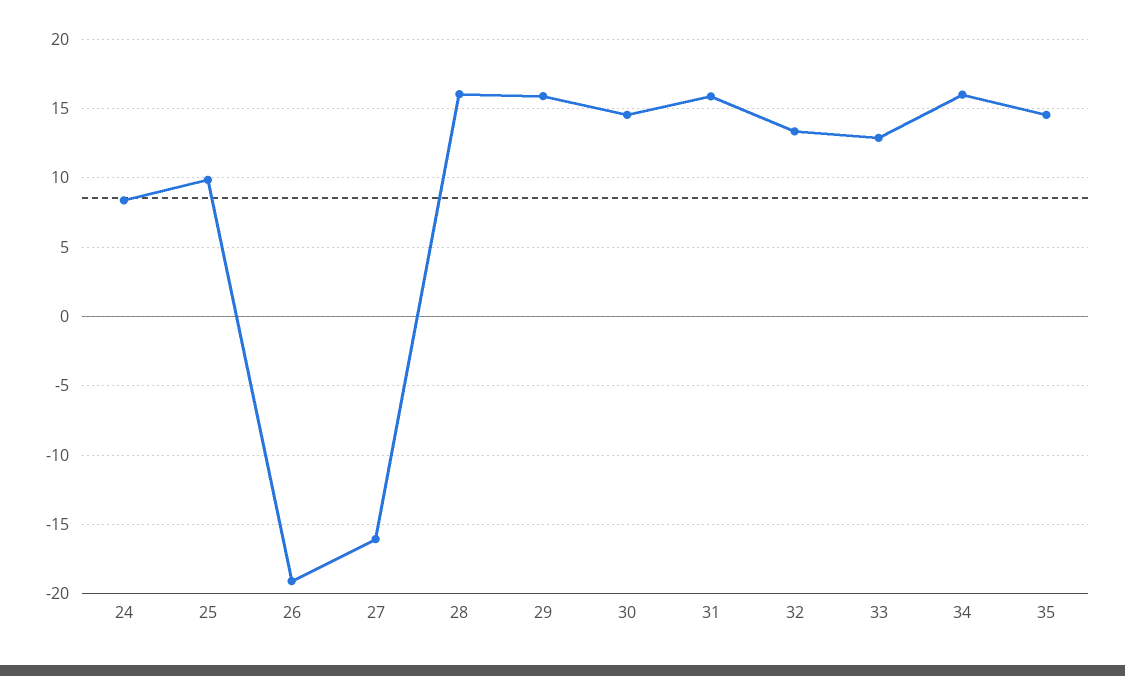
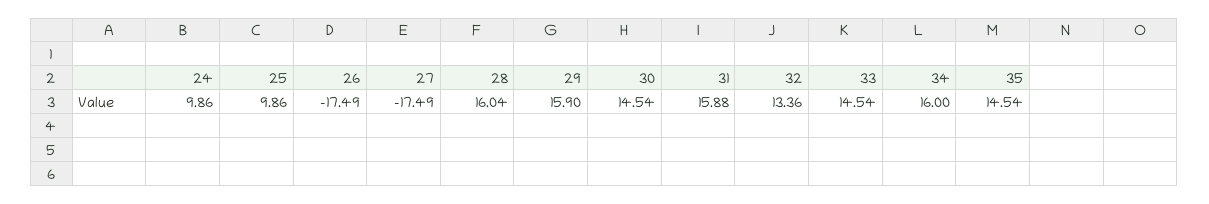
  {
-   "24": 8.5,
+   "24": 9.86,
    "25": 9.86,
-   "26": -19,
+   "26": -17.49,
-   "27": -16,
+   "27": -17.49,
    "28": 16.04,
    "29": 15.9,
    "30": 14.54,
    "31": 15.88,
    "32": 13.36,
-   "33": 13,
+   "33": 14.54,
    "34": 16,
    "35": 14.54
  }

